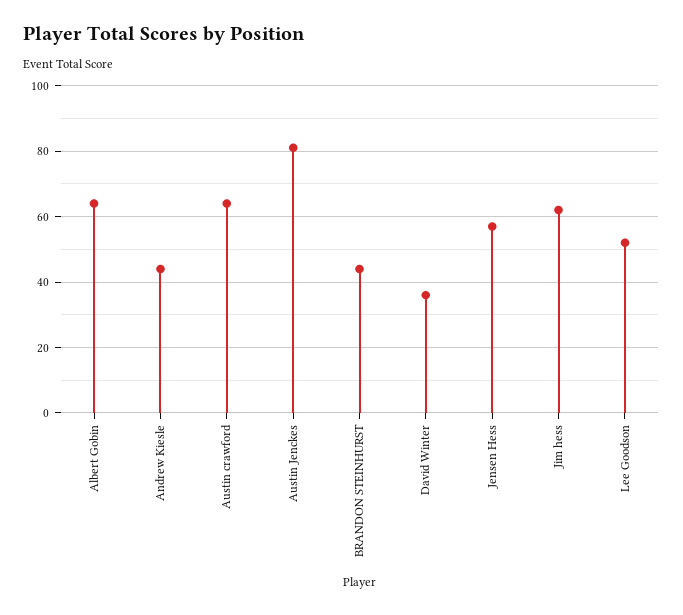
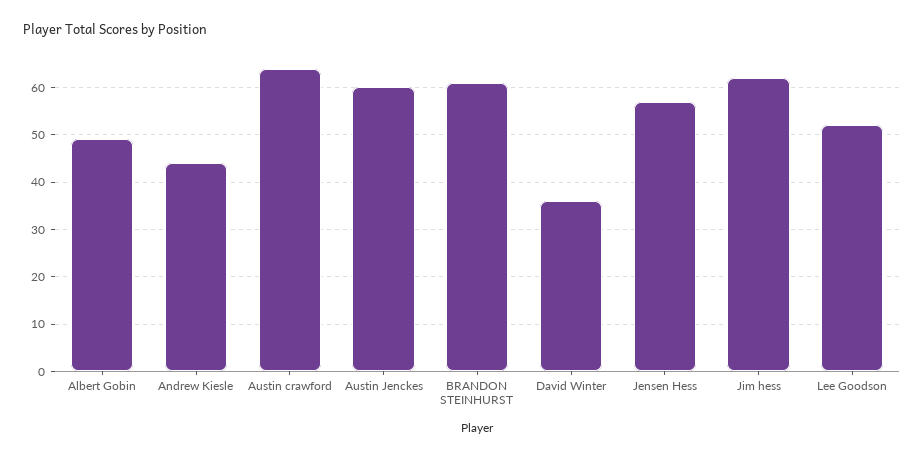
  {
-   "Albert Gobin": 65,
+   "Albert Gobin": 50,
    "Andrew Kiesle": 45,
    "Austin crawford": 65,
-   "Austin Jenckes": 80,
+   "Austin Jenckes": 60,
-   "BRANDON STEINHURST": 45,
+   "BRANDON STEINHURST": 60,
    "David Winter": 35,
    "Jensen Hess": 55,
    "Jim hess": 60,
    "Lee Goodson": 50
  }

